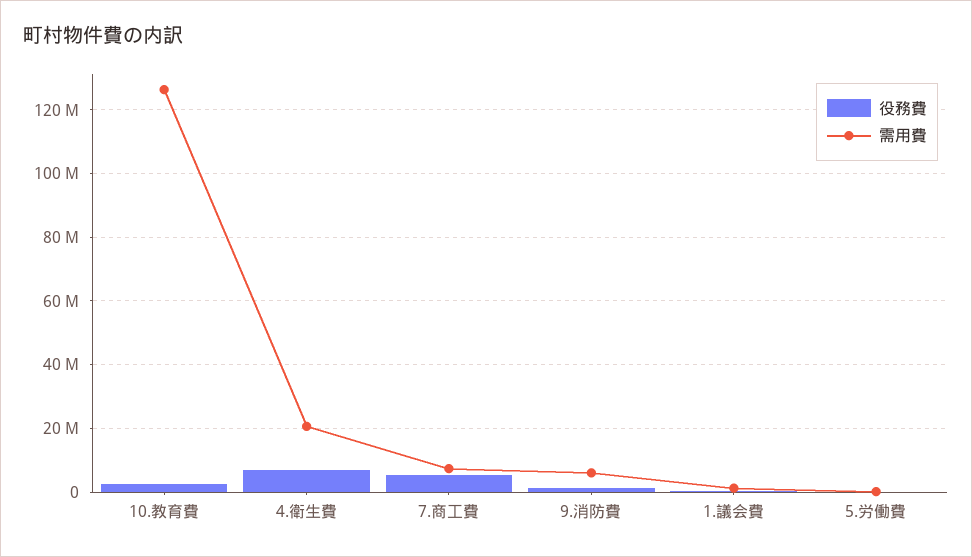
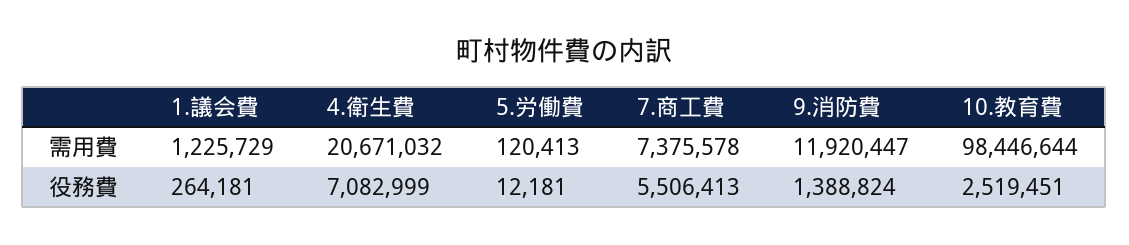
  {
    "役務費": {
      "10.教育費": 2519451,
      "4.衛生費": 7082999,
      "7.商工費": 5506413,
      "9.消防費": 1388824,
      "1.議会費": 264181,
      "5.労働費": 12181
    },
    "需用費": {
-     "10.教育費": 126000000,
+     "10.教育費": 98446644,
      "4.衛生費": 20671032,
      "7.商工費": 7375578,
-     "9.消防費": 6000000,
+     "9.消防費": 11920447,
      "1.議会費": 1225729,
      "5.労働費": 120413
    }
  }

